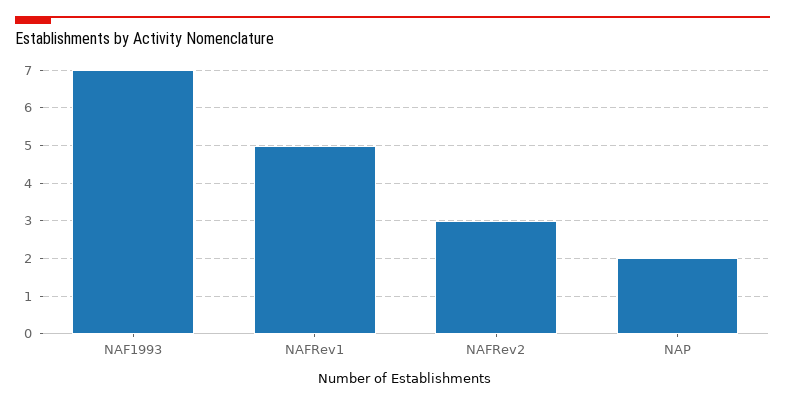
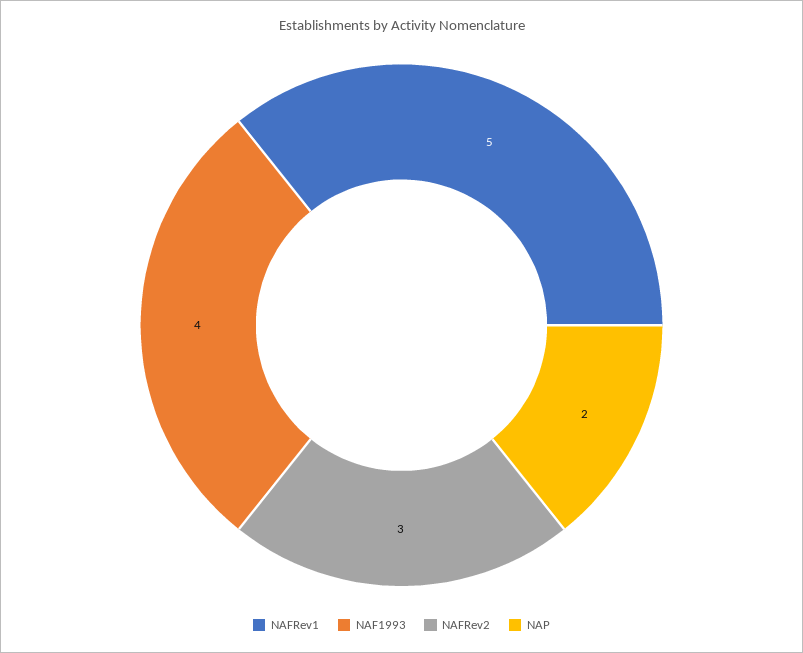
  {
-   "NAF1993": 7,
+   "NAF1993": 4,
    "NAFRev1": 5,
    "NAFRev2": 3,
    "NAP": 2
  }

